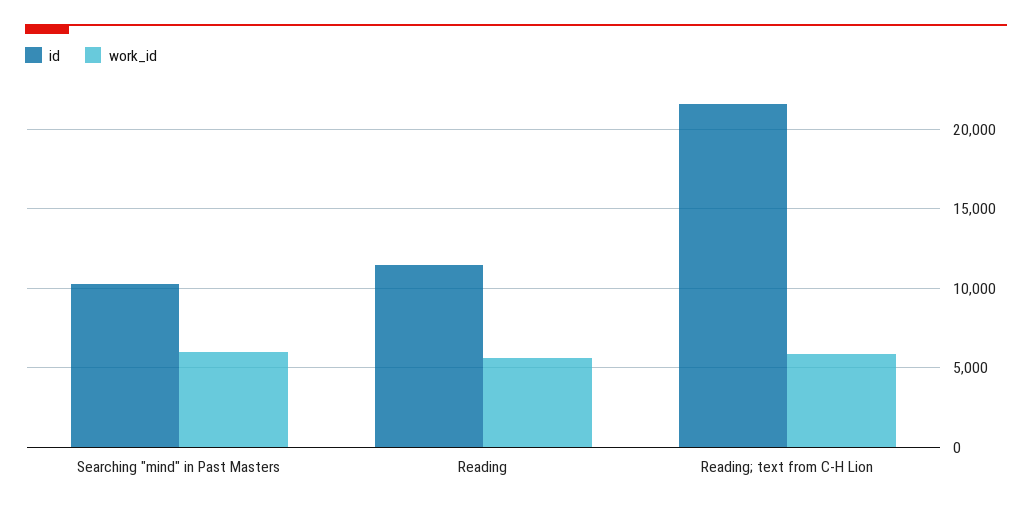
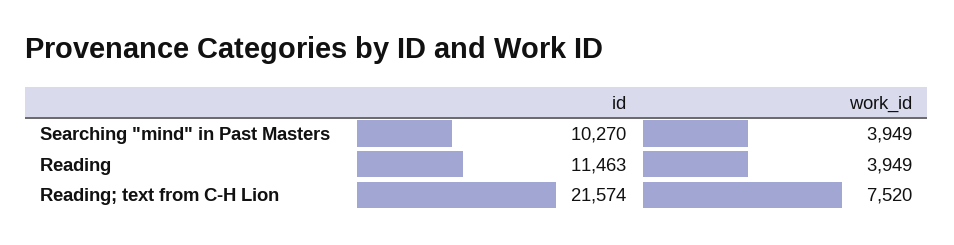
  {
    "id": {
      "Searching \"mind\" in Past Masters": 10270,
      "Reading": 11463,
      "Reading; text from C-H Lion": 21574
    },
    "work_id": {
-     "Searching \"mind\" in Past Masters": 6000,
+     "Searching \"mind\" in Past Masters": 3949,
-     "Reading": 5500,
+     "Reading": 3949,
-     "Reading; text from C-H Lion": 6000
+     "Reading; text from C-H Lion": 7520
    }
  }

